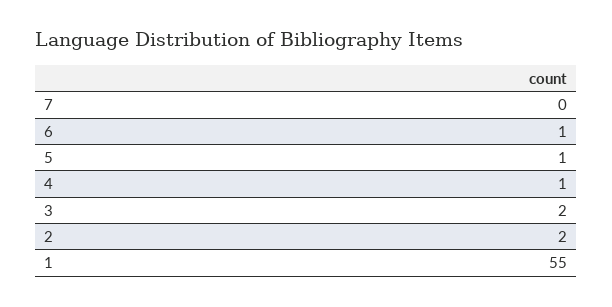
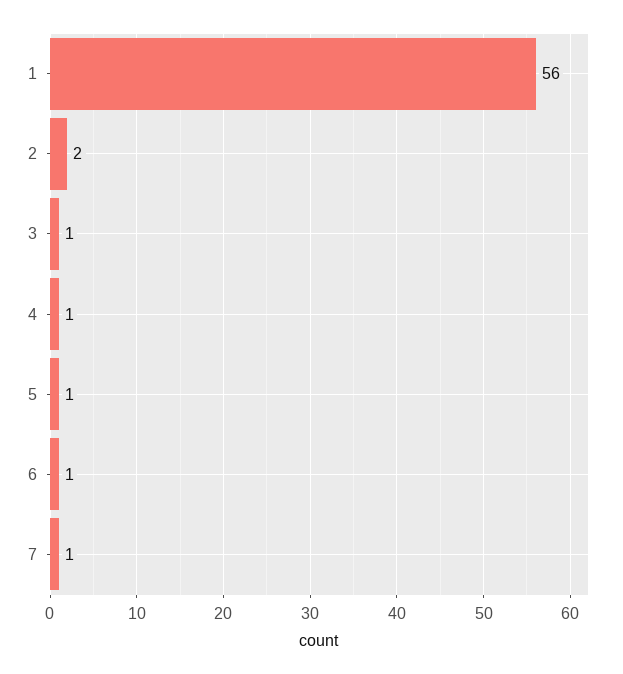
  {
-   "7": 0,
+   "7": 1,
    "6": 1,
    "5": 1,
    "4": 1,
-   "3": 2,
+   "3": 1,
    "2": 2,
-   "1": 55
+   "1": 56
  }

